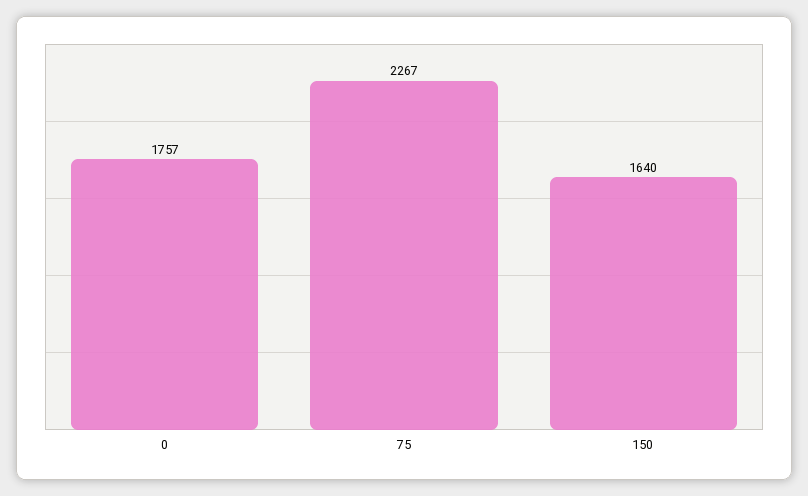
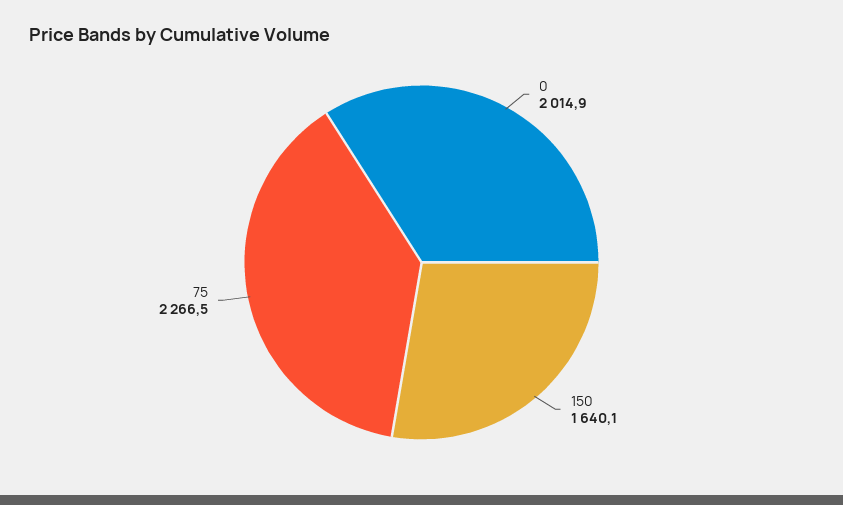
  {
-   "0": 1757,
+   "0": 2014.9,
    "75": 2266.5,
    "150": 1640.1
  }

